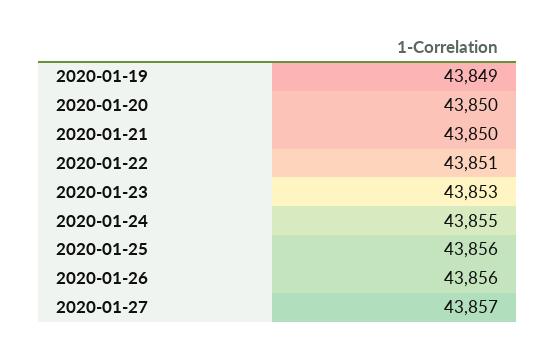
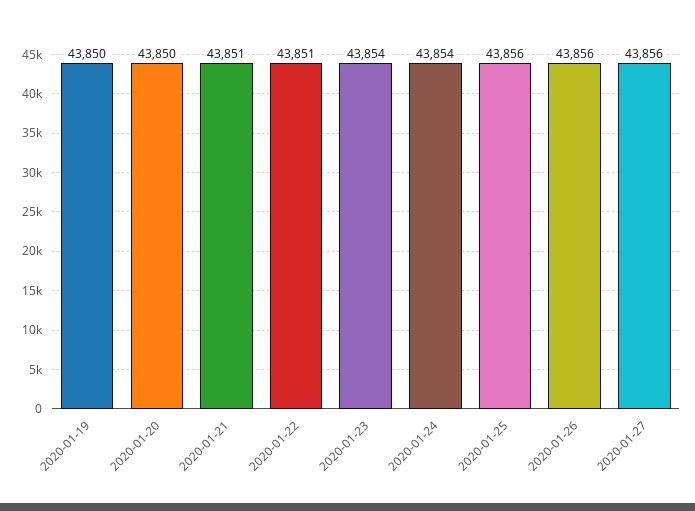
  {
-   "2020-01-19": 43849,
+   "2020-01-19": 43850,
    "2020-01-20": 43850,
-   "2020-01-21": 43850,
+   "2020-01-21": 43851,
    "2020-01-22": 43851,
-   "2020-01-23": 43853,
+   "2020-01-23": 43854,
-   "2020-01-24": 43855,
+   "2020-01-24": 43854,
    "2020-01-25": 43856,
    "2020-01-26": 43856,
-   "2020-01-27": 43857
+   "2020-01-27": 43856
  }

